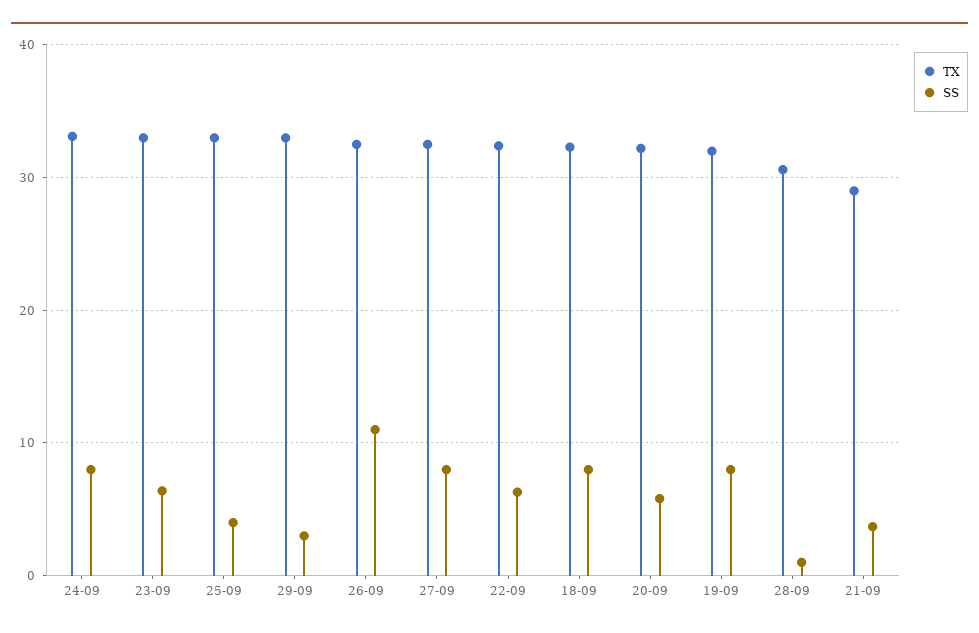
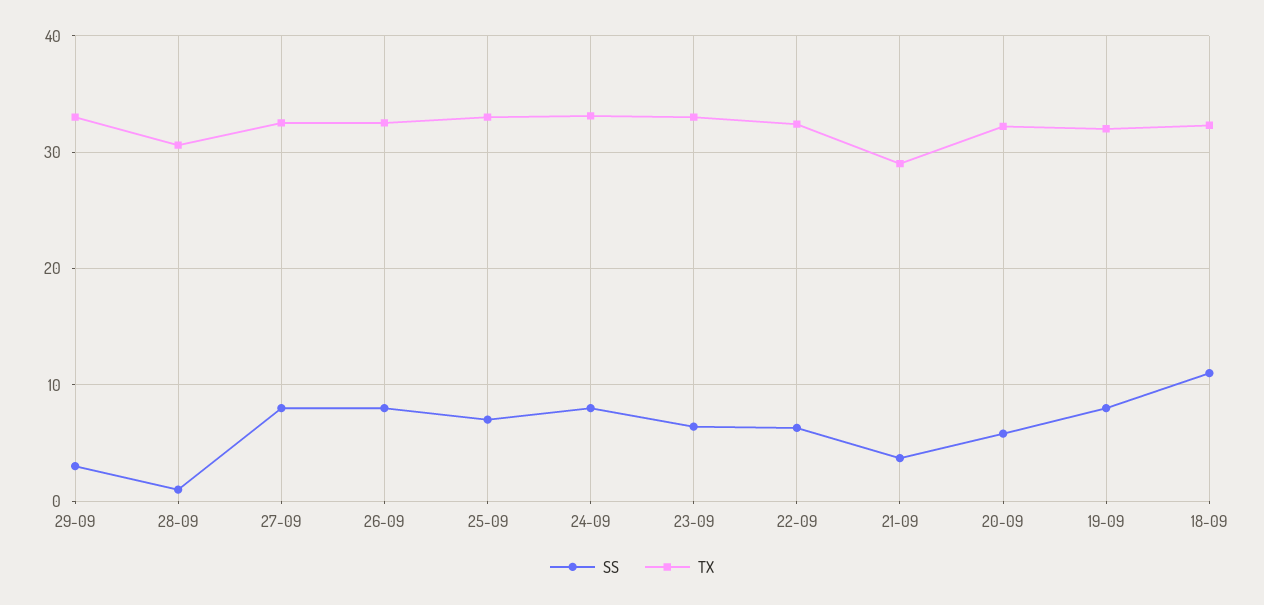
  {
    "TX": {
      "24-09": 33,
      "23-09": 33,
      "25-09": 33,
      "29-09": 33,
      "26-09": 33,
      "27-09": 33,
      "22-09": 32,
      "18-09": 32,
      "20-09": 32,
      "19-09": 32,
      "28-09": 31,
      "21-09": 29
    },
    "SS": {
      "24-09": 8,
      "23-09": 6,
-     "25-09": 4,
+     "25-09": 7,
      "29-09": 3,
-     "26-09": 11,
+     "26-09": 8,
      "27-09": 8,
      "22-09": 6,
-     "18-09": 8,
+     "18-09": 11,
      "20-09": 6,
      "19-09": 8,
      "28-09": 1,
      "21-09": 4
    }
  }

